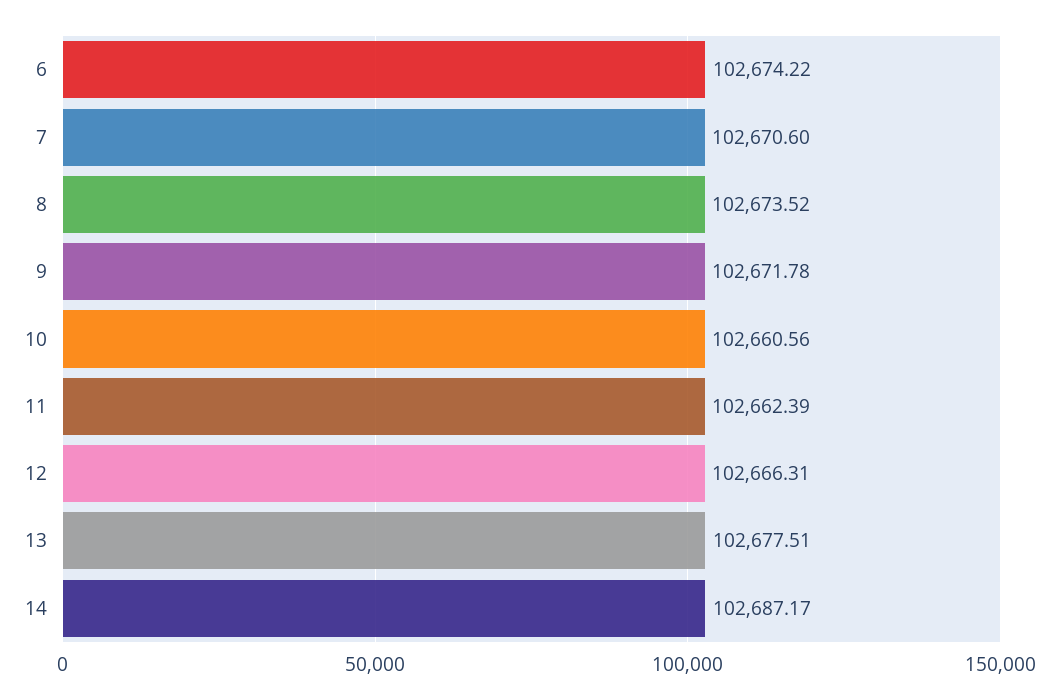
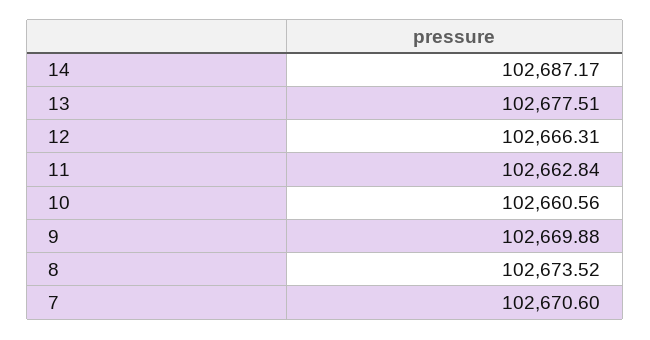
  {
-   "6": 102674.22,
    "7": 102670.6,
    "8": 102673.52,
-   "9": 102671.78,
+   "9": 102669.88,
    "10": 102660.56,
-   "11": 102662.39,
+   "11": 102662.84,
    "12": 102666.31,
    "13": 102677.51,
    "14": 102687.17
  }

